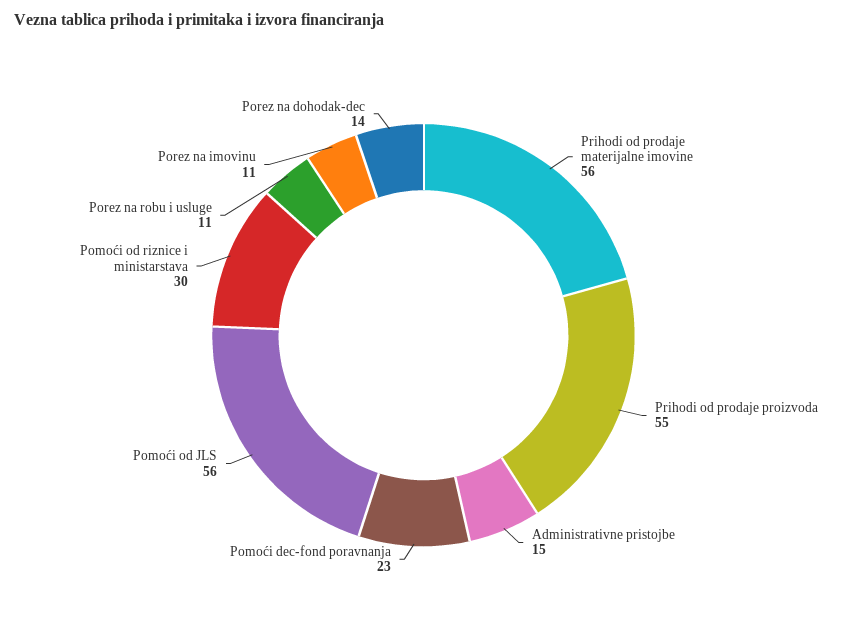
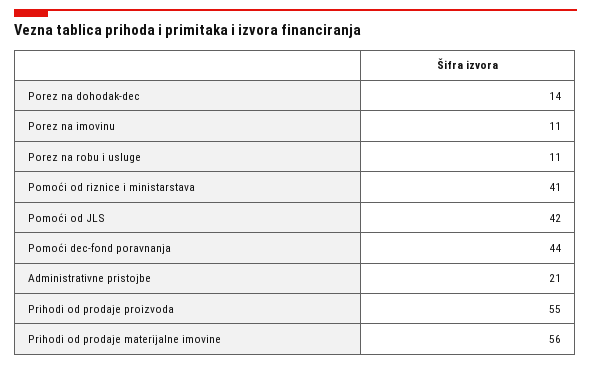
  {
    "Prihodi od prodaje materijalne imovine": 56,
    "Prihodi od prodaje proizvoda": 55,
-   "Administrativne pristojbe": 15,
+   "Administrativne pristojbe": 21,
-   "Pomoći dec-fond poravnanja": 23,
+   "Pomoći dec-fond poravnanja": 44,
-   "Pomoći od JLS": 56,
+   "Pomoći od JLS": 42,
-   "Pomoći od riznice i ministarstava": 30,
+   "Pomoći od riznice i ministarstava": 41,
    "Porez na robu i usluge": 11,
    "Porez na imovinu": 11,
    "Porez na dohodak-dec": 14
  }

